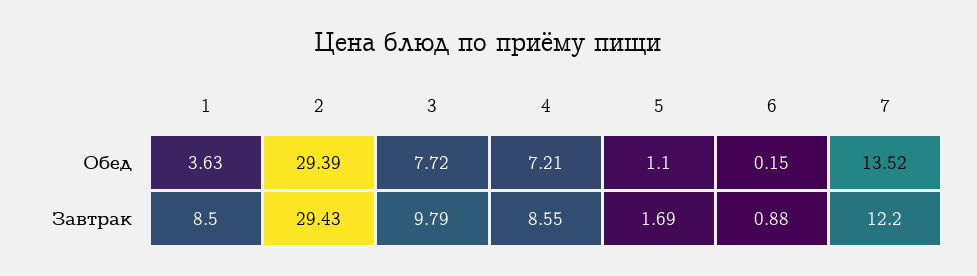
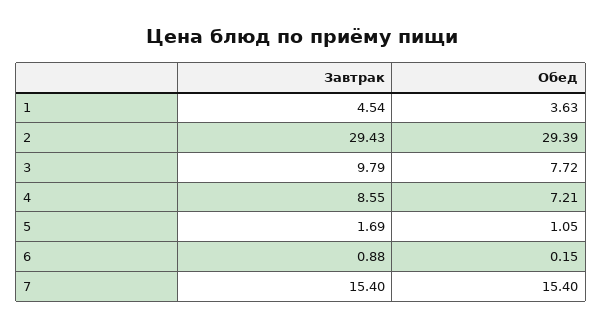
  {
    "1": {
      "Обед": 3.63,
-     "Завтрак": 8.5
+     "Завтрак": 4.54
    },
    "2": {
      "Обед": 29.39,
      "Завтрак": 29.43
    },
    "3": {
      "Обед": 7.72,
      "Завтрак": 9.79
    },
    "4": {
      "Обед": 7.21,
      "Завтрак": 8.55
    },
    "5": {
-     "Обед": 1.1,
+     "Обед": 1.05,
      "Завтрак": 1.69
    },
    "6": {
      "Обед": 0.15,
      "Завтрак": 0.88
    },
    "7": {
-     "Обед": 13.52,
+     "Обед": 15.4,
-     "Завтрак": 12.2
+     "Завтрак": 15.4
    }
  }

